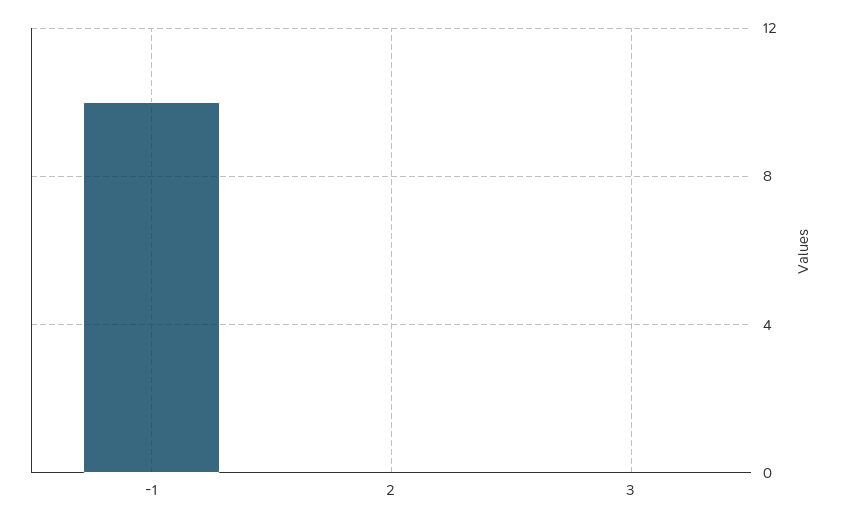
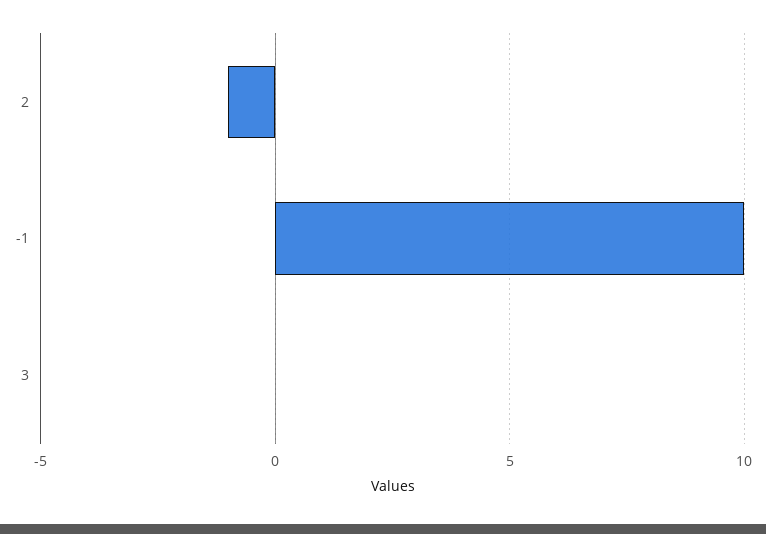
  {
    "-1": 10,
-   "2": 0,
+   "2": -1,
    "3": 0
  }

